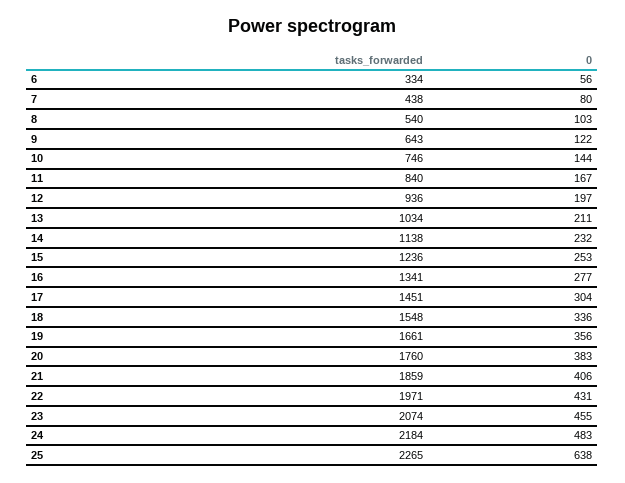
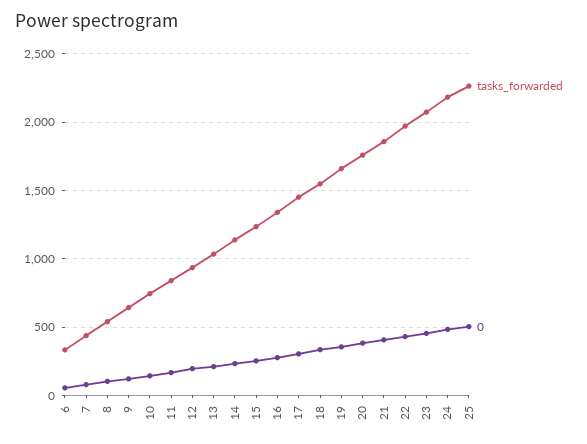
  {
    "tasks_forwarded": {
      "6": 334,
      "7": 438,
      "8": 540,
      "9": 643,
      "10": 746,
      "11": 840,
      "12": 936,
      "13": 1034,
      "14": 1138,
      "15": 1236,
      "16": 1341,
      "17": 1451,
      "18": 1548,
      "19": 1661,
      "20": 1760,
      "21": 1859,
      "22": 1971,
      "23": 2074,
      "24": 2184,
      "25": 2265
    },
    "0": {
      "6": 56,
      "7": 80,
      "8": 103,
      "9": 122,
      "10": 144,
      "11": 167,
      "12": 197,
      "13": 211,
      "14": 232,
      "15": 253,
      "16": 277,
      "17": 304,
      "18": 336,
      "19": 356,
      "20": 383,
      "21": 406,
      "22": 431,
      "23": 455,
      "24": 483,
-     "25": 638
+     "25": 500
    }
  }

